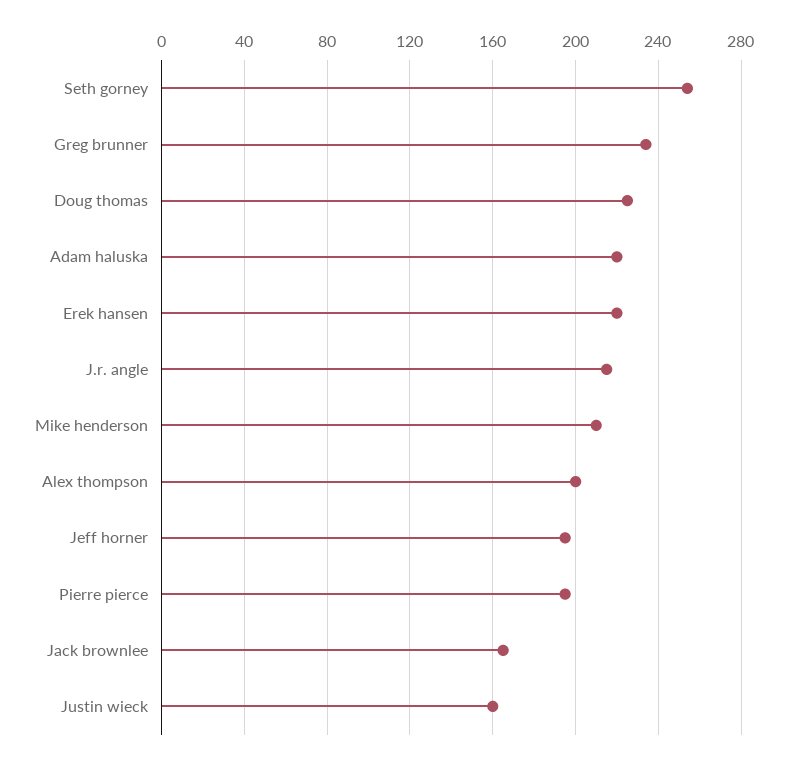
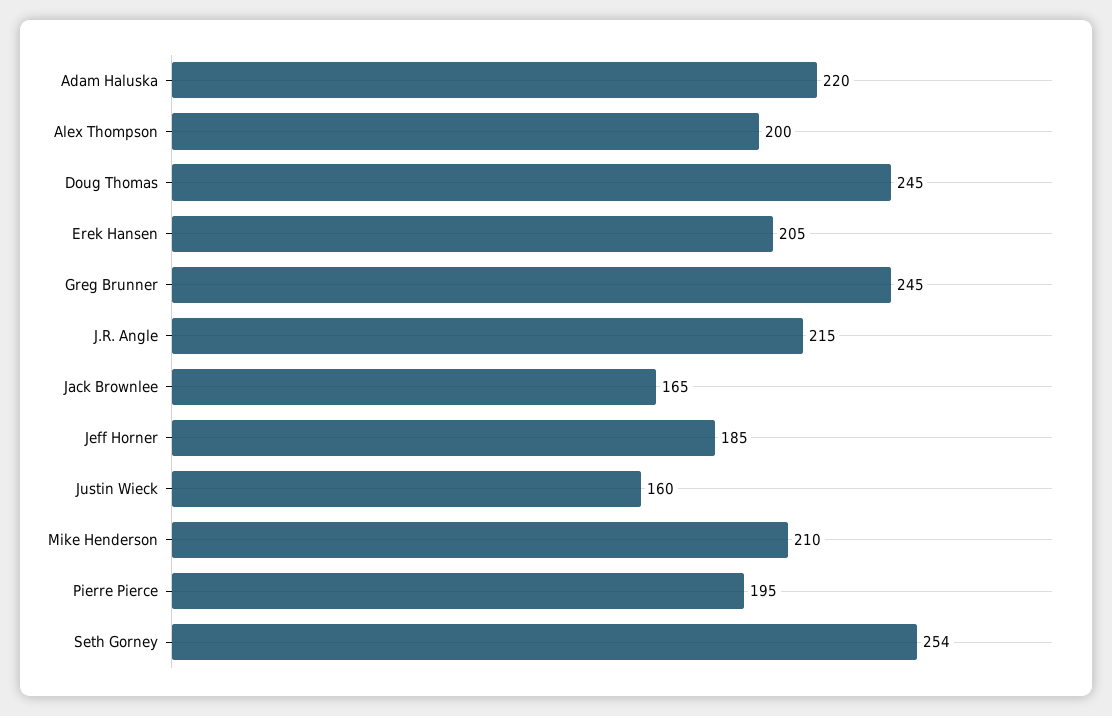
  {
    "Seth gorney": 254,
-   "Greg brunner": 235,
+   "Greg brunner": 245,
-   "Doug thomas": 225,
+   "Doug thomas": 245,
    "Adam haluska": 220,
-   "Erek hansen": 220,
+   "Erek hansen": 205,
    "J.r. angle": 215,
    "Mike henderson": 210,
    "Alex thompson": 200,
-   "Jeff horner": 195,
+   "Jeff horner": 185,
    "Pierre pierce": 195,
    "Jack brownlee": 165,
    "Justin wieck": 160
  }

